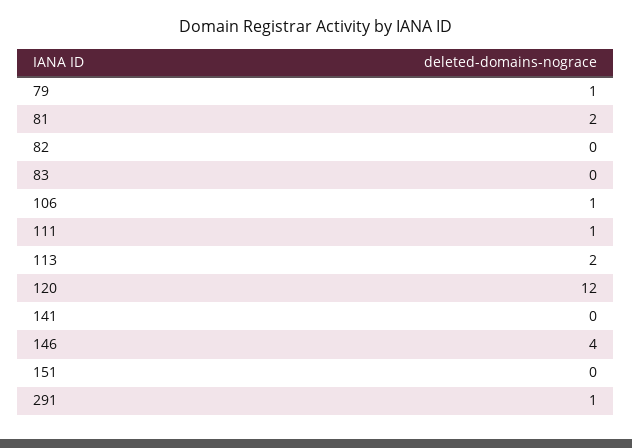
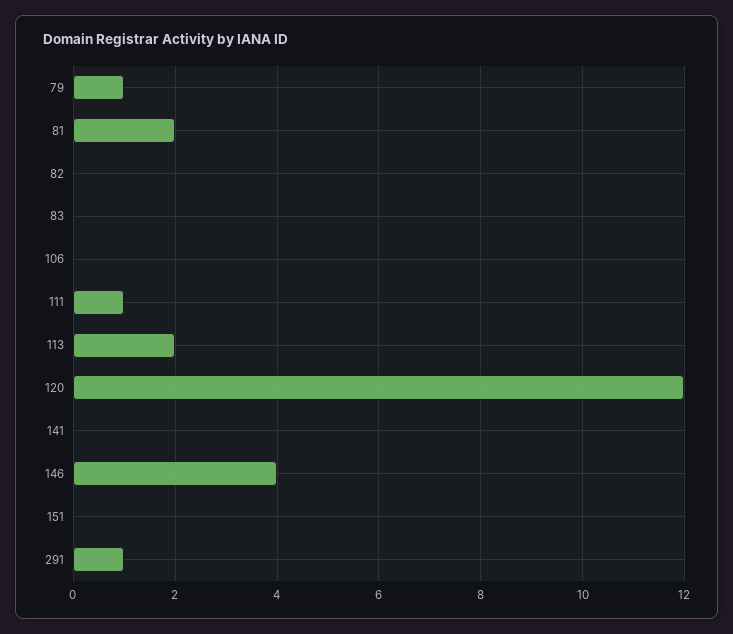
  {
    "79": 1,
    "81": 2,
    "82": 0,
    "83": 0,
-   "106": 1,
+   "106": 0,
    "111": 1,
    "113": 2,
    "120": 12,
    "141": 0,
    "146": 4,
    "151": 0,
    "291": 1
  }

